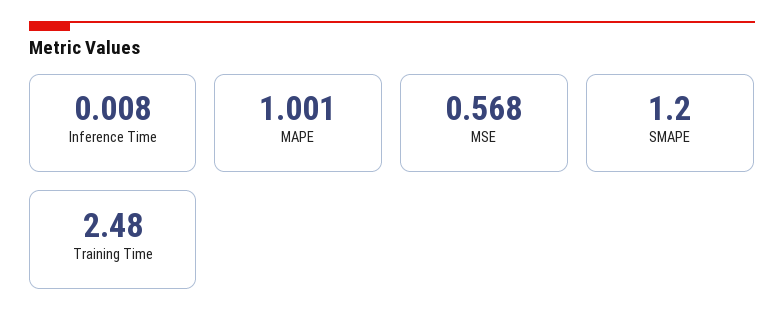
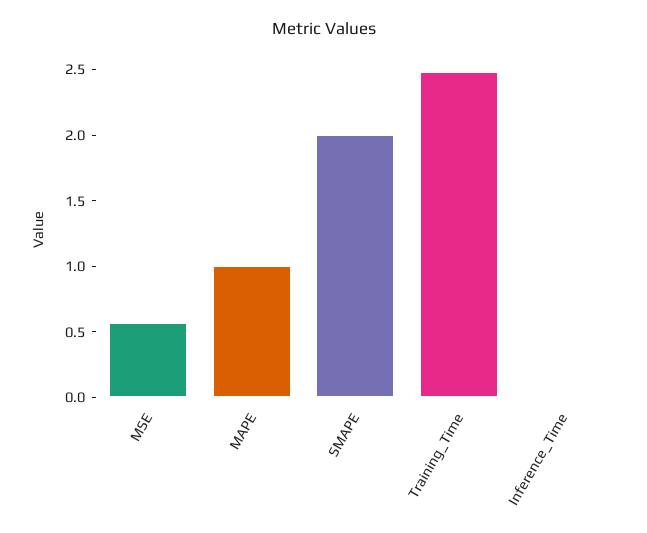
  {
    "Inference Time": 0.008,
    "MAPE": 1.001,
    "MSE": 0.568,
-   "SMAPE": 1.2,
+   "SMAPE": 2,
    "Training Time": 2.48
  }

